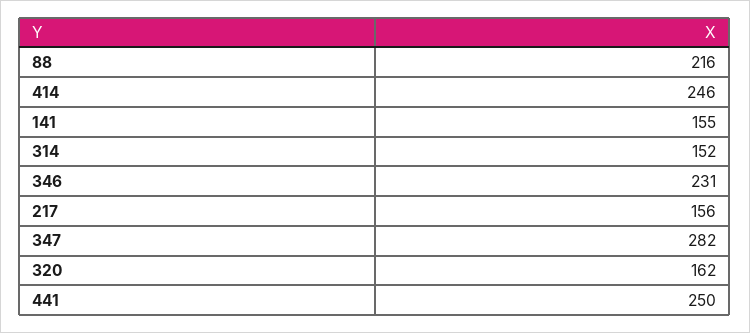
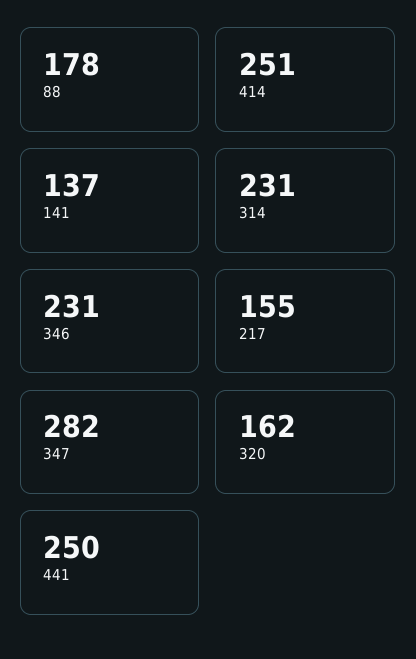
  {
-   "88": 216,
+   "88": 178,
-   "414": 246,
+   "414": 251,
-   "141": 155,
+   "141": 137,
-   "314": 152,
+   "314": 231,
    "346": 231,
-   "217": 156,
+   "217": 155,
    "347": 282,
    "320": 162,
    "441": 250
  }

